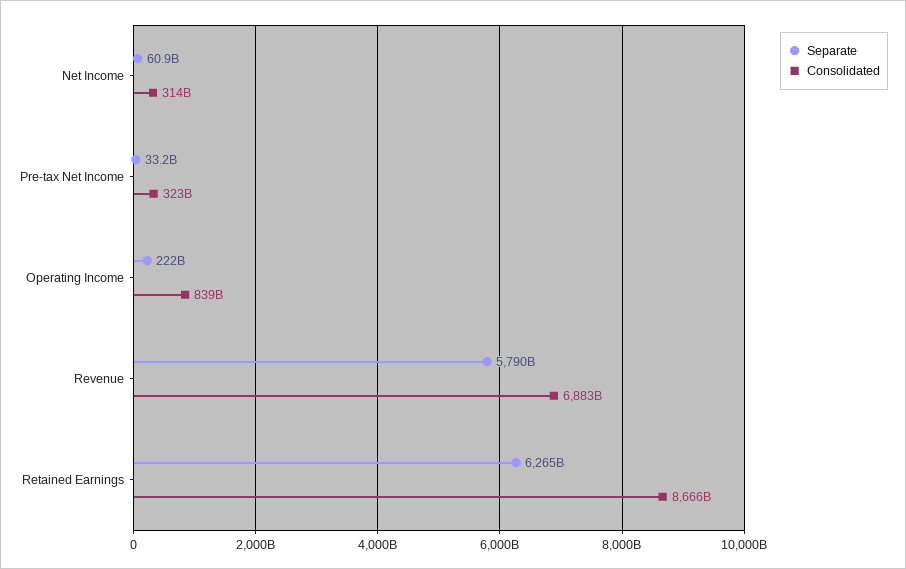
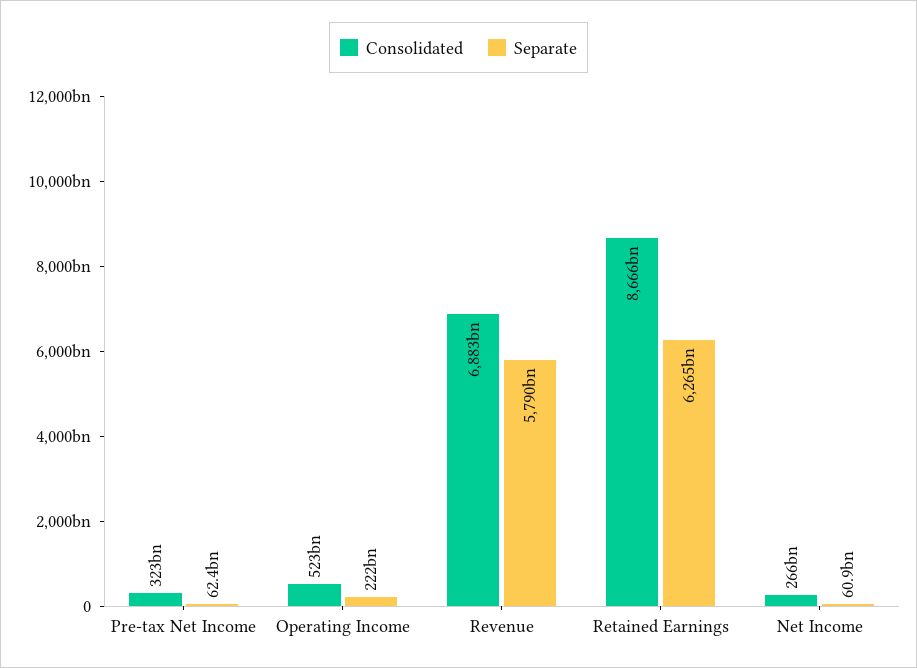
  {
    "Separate": {
      "Net Income": 60900000000,
-     "Pre-tax Net Income": 33200000000,
+     "Pre-tax Net Income": 62400000000,
      "Operating Income": 222000000000,
      "Revenue": 5790000000000,
      "Retained Earnings": 6265000000000
    },
    "Consolidated": {
-     "Net Income": 314000000000,
+     "Net Income": 266000000000,
      "Pre-tax Net Income": 323000000000,
-     "Operating Income": 839000000000,
+     "Operating Income": 523000000000,
      "Revenue": 6883000000000,
      "Retained Earnings": 8666000000000
    }
  }

